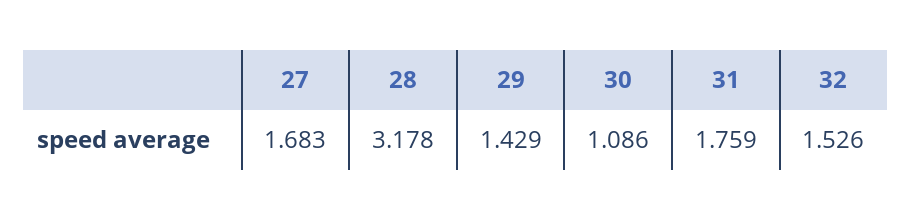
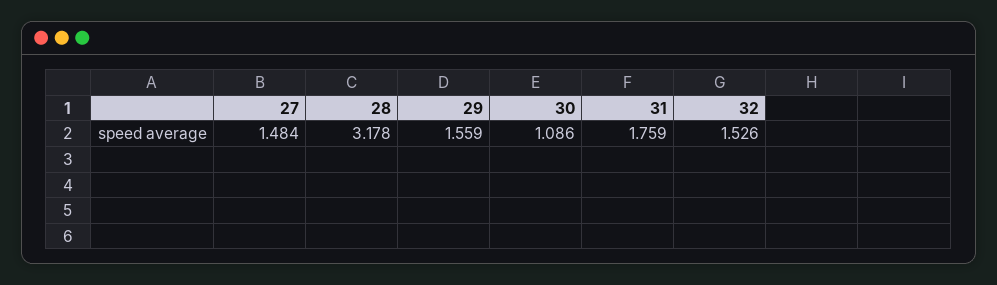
  {
-   "27": 1.683,
+   "27": 1.484,
    "28": 3.178,
-   "29": 1.429,
+   "29": 1.559,
    "30": 1.086,
    "31": 1.759,
    "32": 1.526
  }

